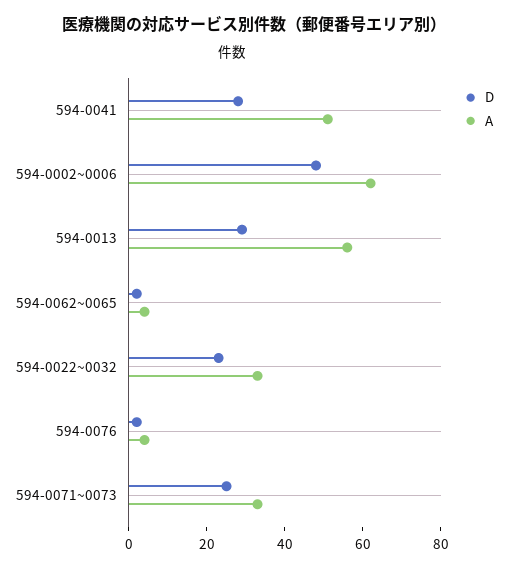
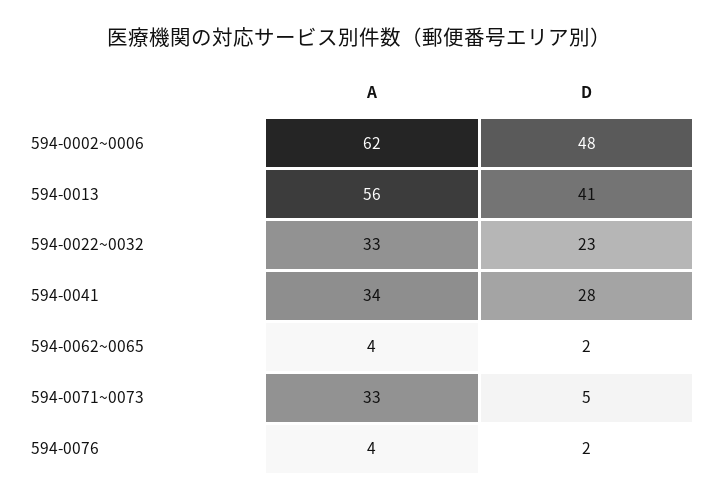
  {
    "D": {
      "594-0041": 28,
      "594-0002~0006": 48,
-     "594-0013": 30,
+     "594-0013": 41,
      "594-0062~0065": 2,
      "594-0022~0032": 23,
      "594-0076": 2,
-     "594-0071~0073": 25
+     "594-0071~0073": 5
    },
    "A": {
-     "594-0041": 50,
+     "594-0041": 34,
      "594-0002~0006": 62,
      "594-0013": 56,
      "594-0062~0065": 4,
      "594-0022~0032": 33,
      "594-0076": 4,
      "594-0071~0073": 33
    }
  }

